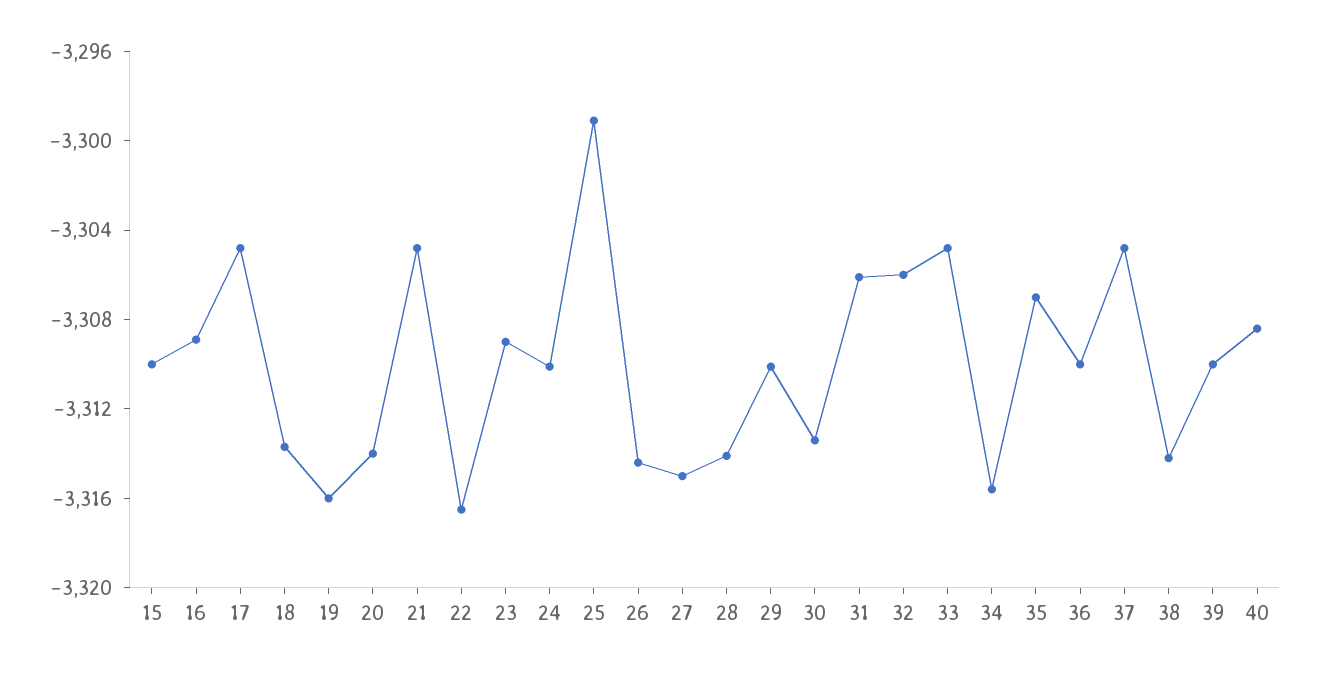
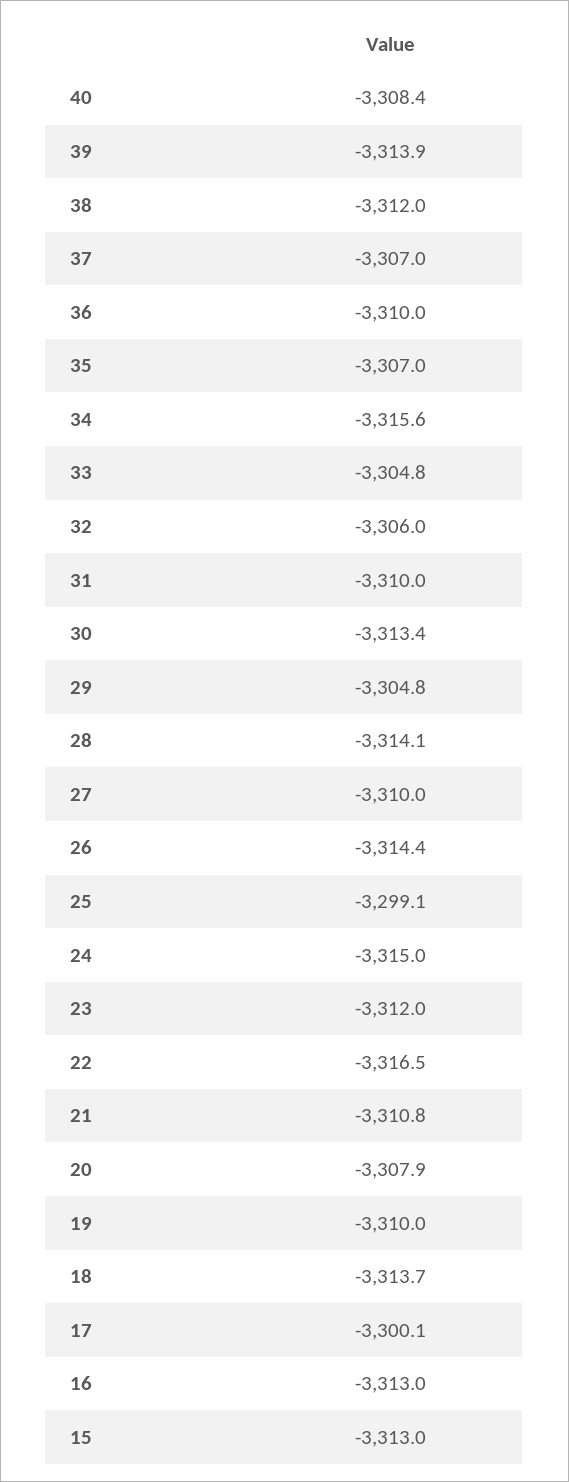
  {
-   "15": -3310,
+   "15": -3313,
-   "16": -3309,
+   "16": -3313,
-   "17": -3305,
+   "17": -3300.1,
    "18": -3313.7,
-   "19": -3316,
+   "19": -3310,
-   "20": -3314,
+   "20": -3307.9,
-   "21": -3305,
+   "21": -3310.8,
    "22": -3316.5,
-   "23": -3309,
+   "23": -3312,
-   "24": -3310,
+   "24": -3315,
    "25": -3299.1,
    "26": -3314.4,
-   "27": -3315,
+   "27": -3310,
    "28": -3314.1,
-   "29": -3310,
+   "29": -3304.8,
    "30": -3313.4,
-   "31": -3306,
+   "31": -3310,
    "32": -3306,
    "33": -3304.8,
    "34": -3315.6,
    "35": -3307,
    "36": -3310,
-   "37": -3305,
+   "37": -3307,
-   "38": -3314,
+   "38": -3312,
-   "39": -3310,
+   "39": -3313.9,
    "40": -3308.4
  }

